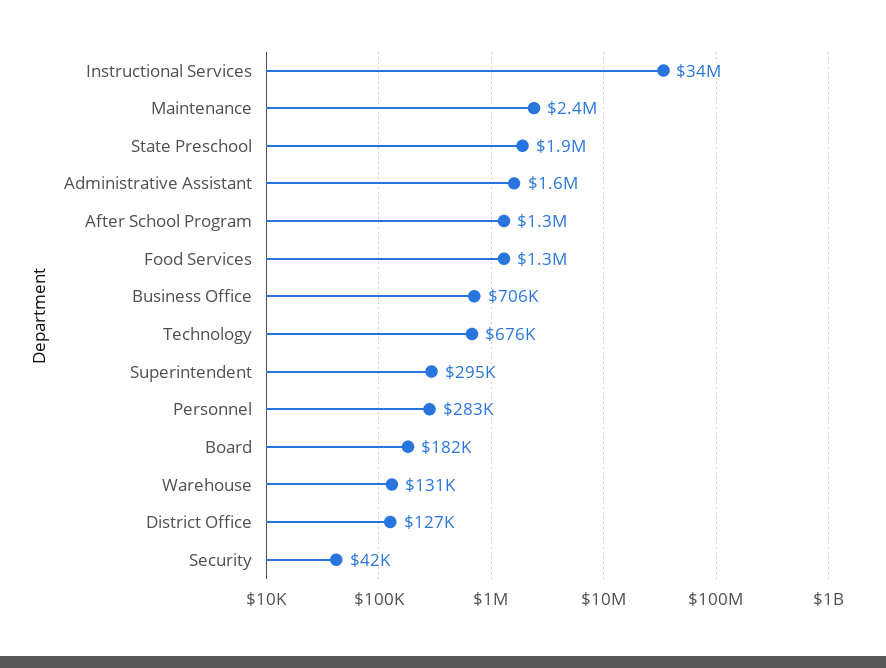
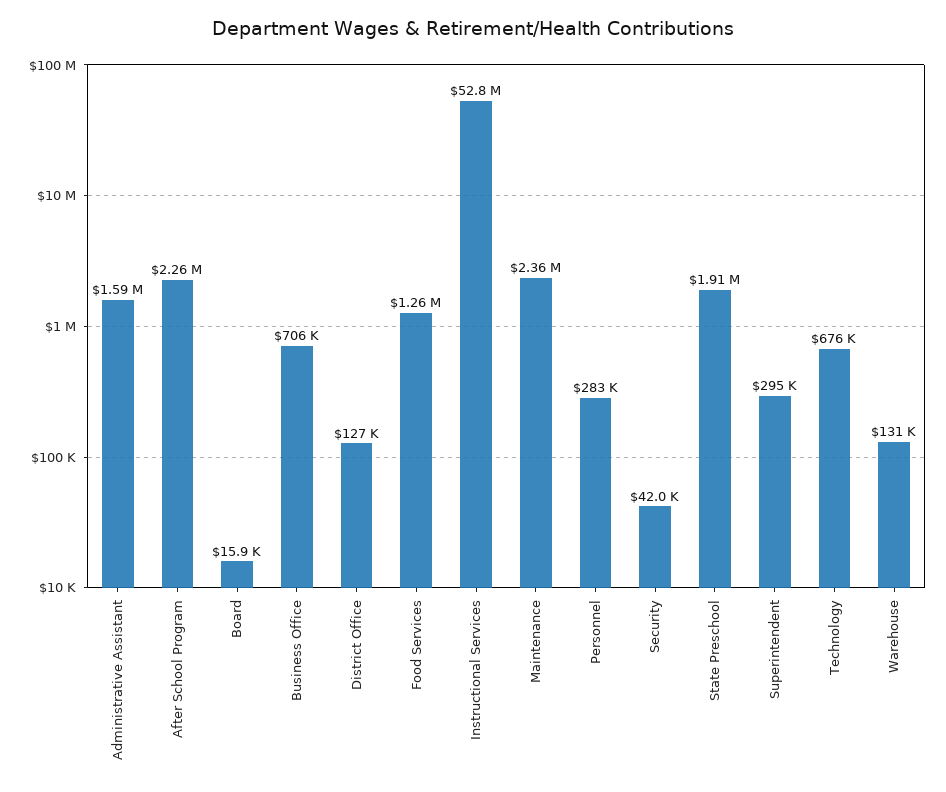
  {
-   "Instructional Services": 34000000,
+   "Instructional Services": 52800000,
    "Maintenance": 2360000,
    "State Preschool": 1910000,
    "Administrative Assistant": 1590000,
-   "After School Program": 1300000,
+   "After School Program": 2260000,
    "Food Services": 1260000,
    "Business Office": 706000,
    "Technology": 676000,
    "Superintendent": 295000,
    "Personnel": 283000,
-   "Board": 182000,
+   "Board": 15900,
    "Warehouse": 131000,
    "District Office": 127000,
    "Security": 42000
  }

